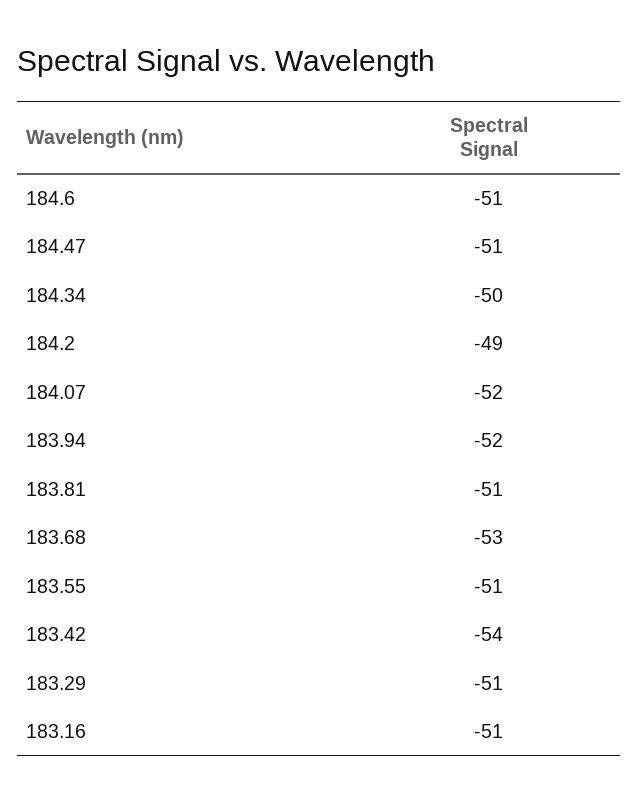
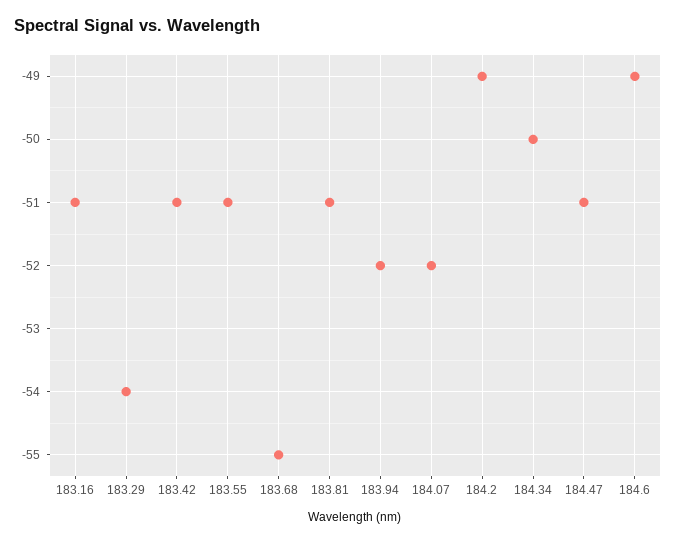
  {
-   "184.6": -51,
+   "184.6": -49,
    "184.47": -51,
    "184.34": -50,
    "184.2": -49,
    "184.07": -52,
    "183.94": -52,
    "183.81": -51,
-   "183.68": -53,
+   "183.68": -55,
    "183.55": -51,
-   "183.42": -54,
+   "183.42": -51,
-   "183.29": -51,
+   "183.29": -54,
    "183.16": -51
  }

